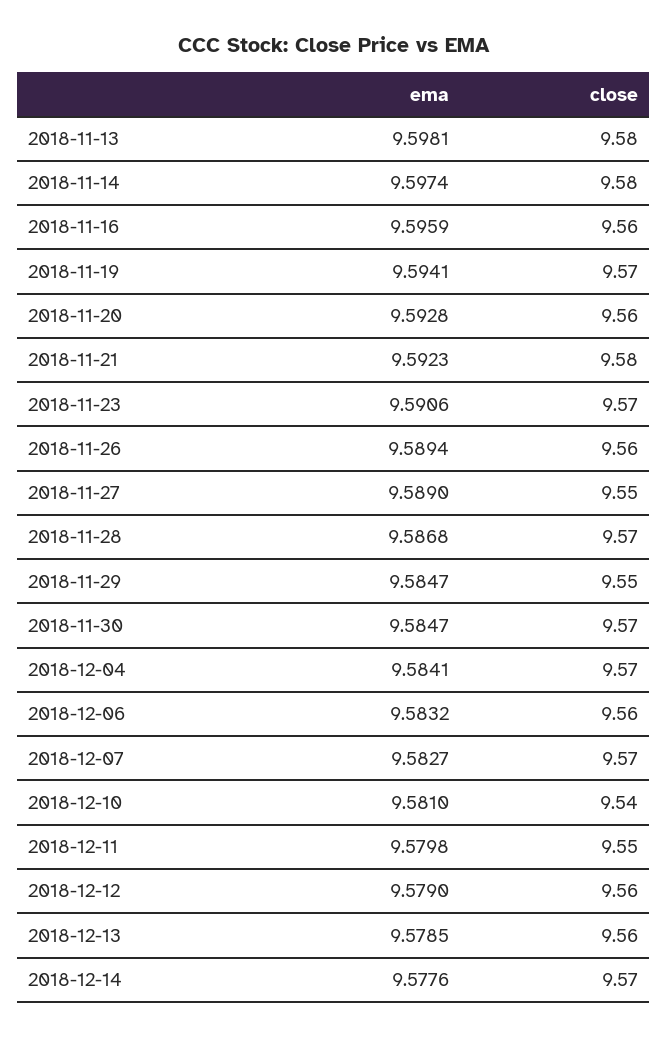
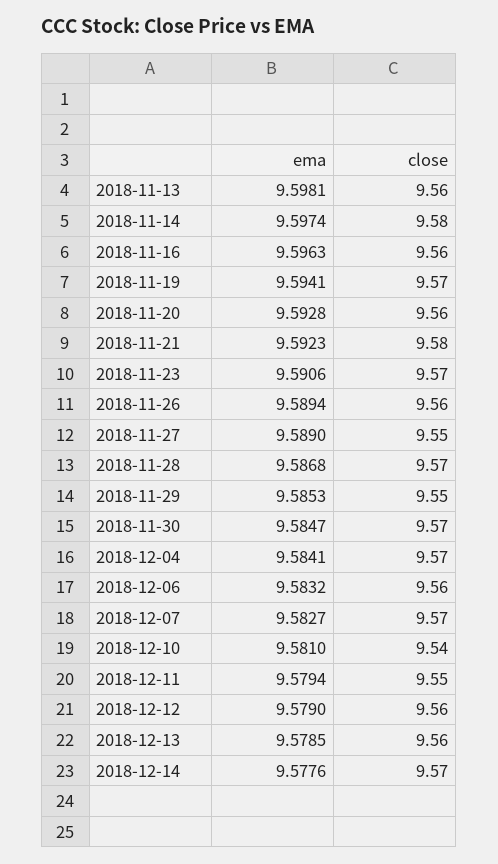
  {
    "ema": {
      "2018-11-13": 9.5981,
      "2018-11-14": 9.5974,
-     "2018-11-16": 9.5959,
+     "2018-11-16": 9.5963,
      "2018-11-19": 9.5941,
      "2018-11-20": 9.5928,
      "2018-11-21": 9.5923,
      "2018-11-23": 9.5906,
      "2018-11-26": 9.5894,
      "2018-11-27": 9.589,
      "2018-11-28": 9.5868,
-     "2018-11-29": 9.5847,
+     "2018-11-29": 9.5853,
      "2018-11-30": 9.5847,
      "2018-12-04": 9.5841,
      "2018-12-06": 9.5832,
      "2018-12-07": 9.5827,
      "2018-12-10": 9.581,
-     "2018-12-11": 9.5798,
+     "2018-12-11": 9.5794,
      "2018-12-12": 9.579,
      "2018-12-13": 9.5785,
      "2018-12-14": 9.5776
    },
    "close": {
-     "2018-11-13": 9.58,
+     "2018-11-13": 9.56,
      "2018-11-14": 9.58,
      "2018-11-16": 9.56,
      "2018-11-19": 9.57,
      "2018-11-20": 9.56,
      "2018-11-21": 9.58,
      "2018-11-23": 9.57,
      "2018-11-26": 9.56,
      "2018-11-27": 9.55,
      "2018-11-28": 9.57,
      "2018-11-29": 9.55,
      "2018-11-30": 9.57,
      "2018-12-04": 9.57,
      "2018-12-06": 9.56,
      "2018-12-07": 9.57,
      "2018-12-10": 9.54,
      "2018-12-11": 9.55,
      "2018-12-12": 9.56,
      "2018-12-13": 9.56,
      "2018-12-14": 9.57
    }
  }

